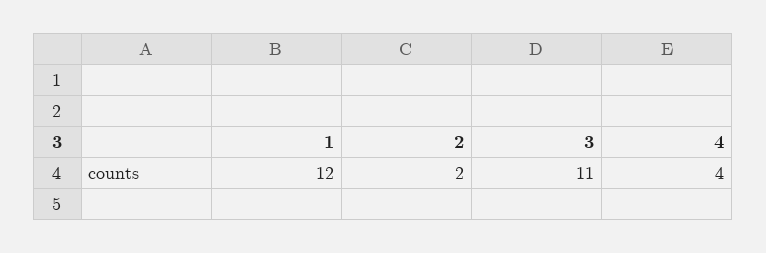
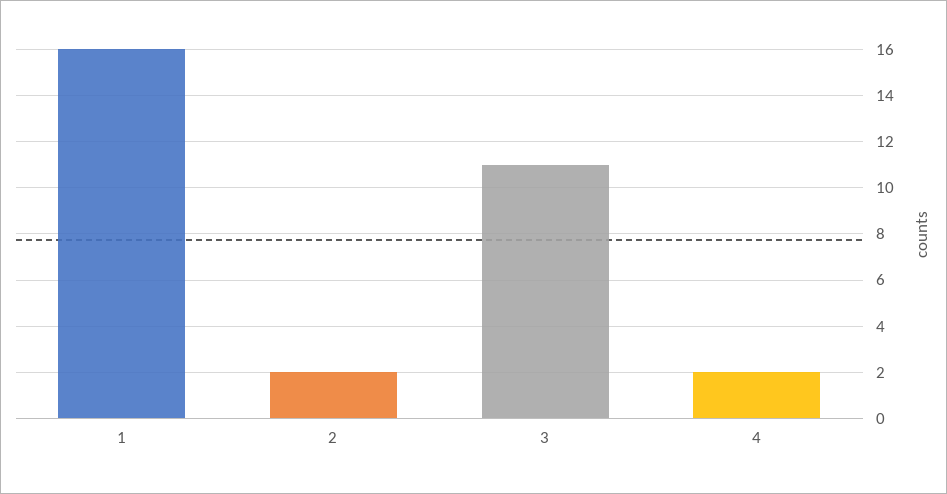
  {
-   "1": 12,
+   "1": 16,
    "2": 2,
    "3": 11,
-   "4": 4
+   "4": 2
  }

